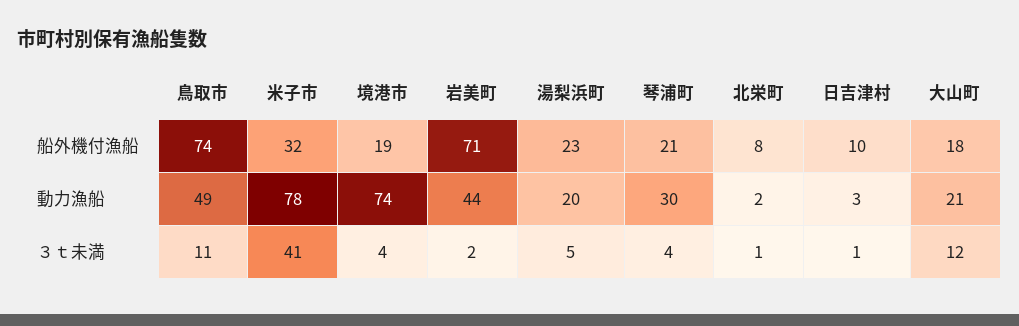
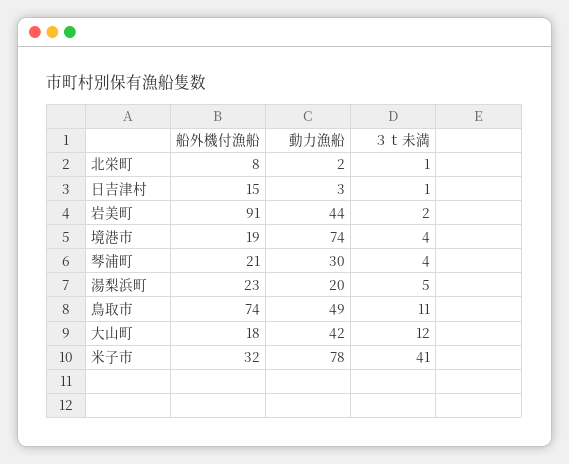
  {
    "鳥取市": {
      "船外機付漁船": 74,
      "動力漁船": 49,
      "３ｔ未満": 11
    },
    "米子市": {
      "船外機付漁船": 32,
      "動力漁船": 78,
      "３ｔ未満": 41
    },
    "境港市": {
      "船外機付漁船": 19,
      "動力漁船": 74,
      "３ｔ未満": 4
    },
    "岩美町": {
-     "船外機付漁船": 71,
+     "船外機付漁船": 91,
      "動力漁船": 44,
      "３ｔ未満": 2
    },
    "湯梨浜町": {
      "船外機付漁船": 23,
      "動力漁船": 20,
      "３ｔ未満": 5
    },
    "琴浦町": {
      "船外機付漁船": 21,
      "動力漁船": 30,
      "３ｔ未満": 4
    },
    "北栄町": {
      "船外機付漁船": 8,
      "動力漁船": 2,
      "３ｔ未満": 1
    },
    "日吉津村": {
-     "船外機付漁船": 10,
+     "船外機付漁船": 15,
      "動力漁船": 3,
      "３ｔ未満": 1
    },
    "大山町": {
      "船外機付漁船": 18,
-     "動力漁船": 21,
+     "動力漁船": 42,
      "３ｔ未満": 12
    }
  }

